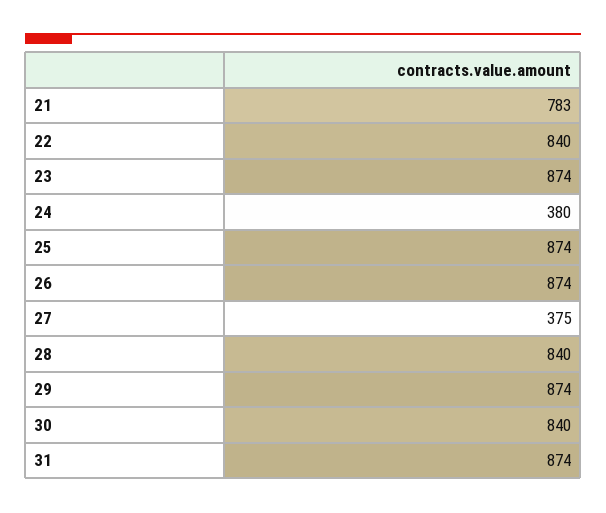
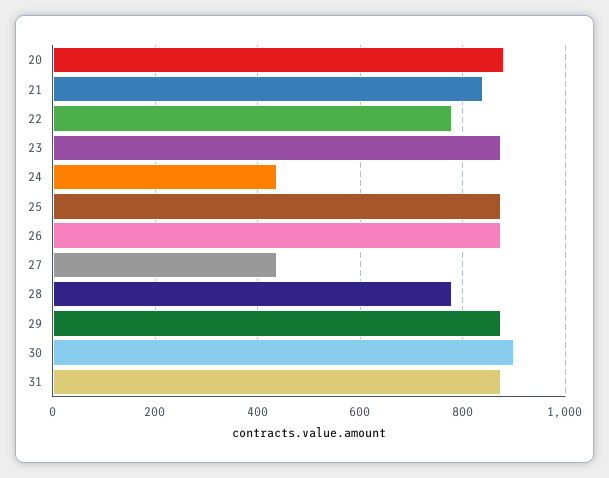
  {
-   "21": 783,
+   "21": 840,
-   "22": 840,
+   "22": 780,
    "23": 874,
-   "24": 380,
+   "24": 440,
    "25": 874,
    "26": 874,
-   "27": 375,
+   "27": 440,
-   "28": 840,
+   "28": 780,
    "29": 874,
-   "30": 840,
+   "30": 900,
-   "31": 874
+   "31": 874,
+   "20": 880
  }

